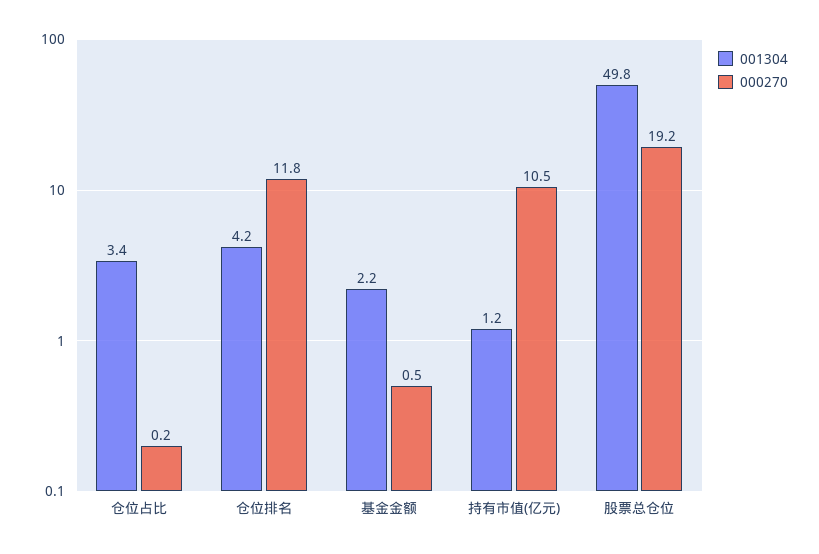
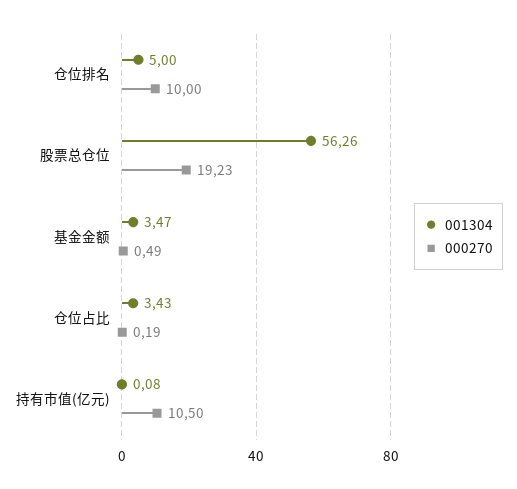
  {
    "001304": {
      "仓位占比": 3.43,
-     "仓位排名": 4.2,
+     "仓位排名": 5,
-     "基金金额": 2.2,
+     "基金金额": 3.47,
-     "持有市值(亿元)": 1.2,
+     "持有市值(亿元)": 0.08,
-     "股票总仓位": 49.8
+     "股票总仓位": 56.26
    },
    "000270": {
      "仓位占比": 0.19,
-     "仓位排名": 11.8,
+     "仓位排名": 10,
      "基金金额": 0.49,
      "持有市值(亿元)": 10.5,
      "股票总仓位": 19.23
    }
  }

